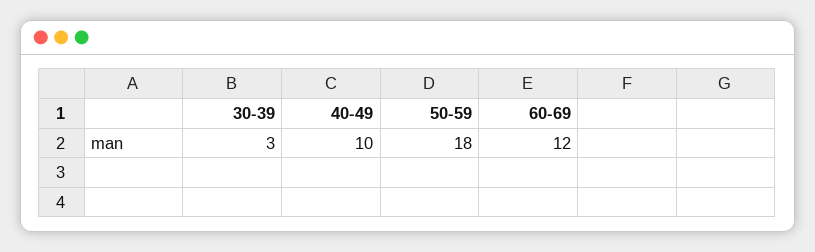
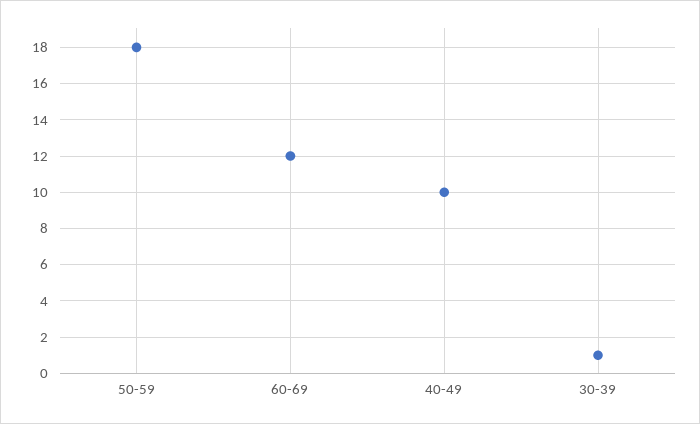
  {
-   "30-39": 3,
+   "30-39": 1,
    "40-49": 10,
    "50-59": 18,
    "60-69": 12
  }

